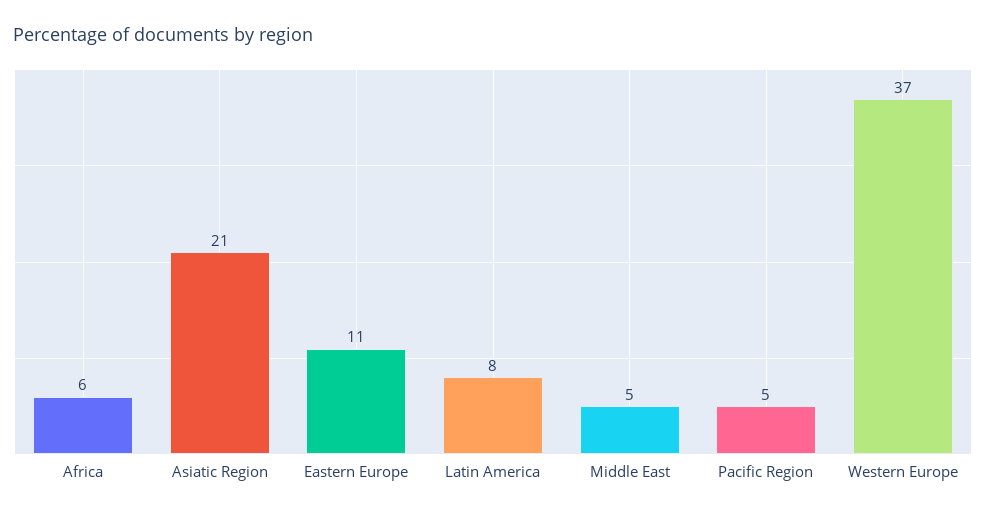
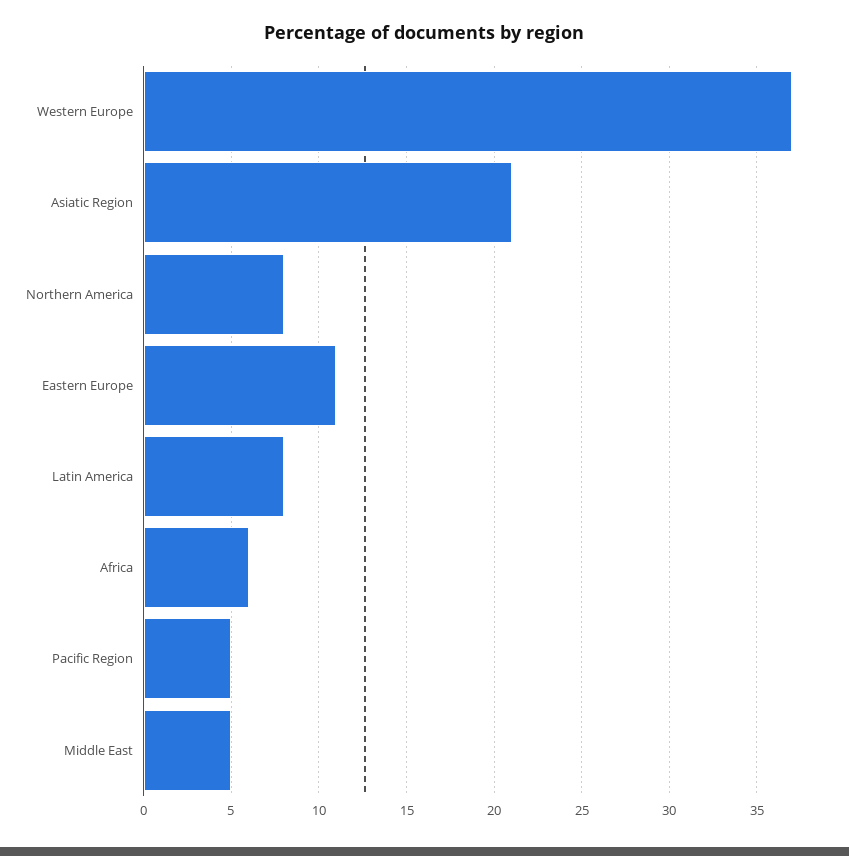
  {
    "Africa": 6,
    "Asiatic Region": 21,
    "Eastern Europe": 11,
    "Latin America": 8,
    "Middle East": 5,
    "Pacific Region": 5,
-   "Western Europe": 37
+   "Western Europe": 37,
+   "Northern America": 8
  }

